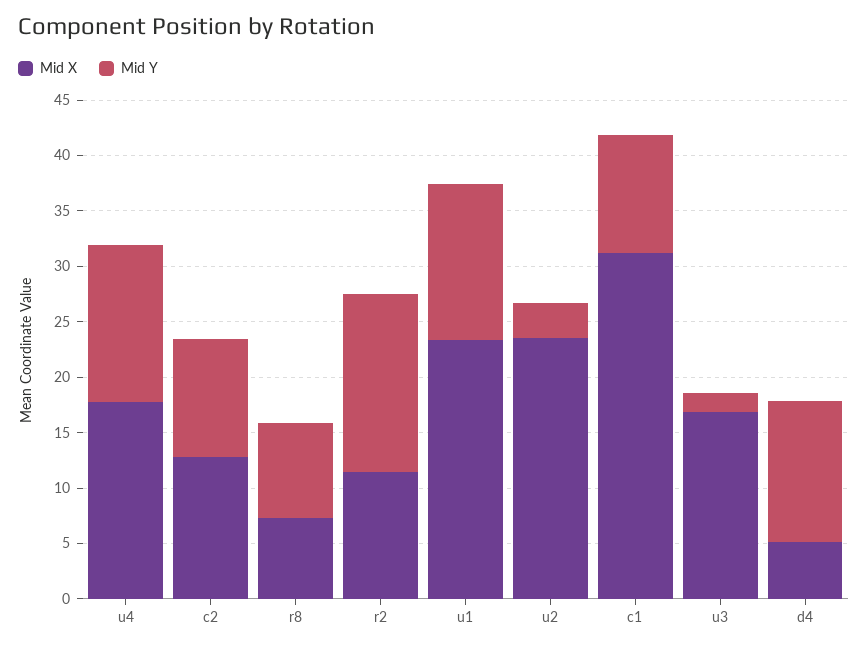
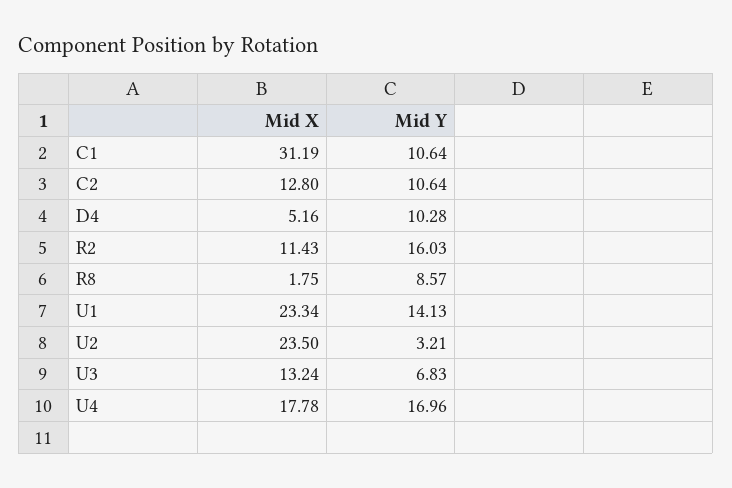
  {
    "Mid X": {
      "u4": 17.78,
      "c2": 12.8,
-     "r8": 7,
+     "r8": 1.75,
      "r2": 11.43,
      "u1": 23.34,
      "u2": 23.5,
      "c1": 31.19,
-     "u3": 17,
+     "u3": 13.24,
      "d4": 5.16
    },
    "Mid Y": {
-     "u4": 14,
+     "u4": 16.96,
      "c2": 10.64,
      "r8": 8.57,
      "r2": 16.03,
      "u1": 14.13,
      "u2": 3.21,
      "c1": 10.64,
-     "u3": 2,
+     "u3": 6.83,
-     "d4": 13
+     "d4": 10.28
    }
  }

